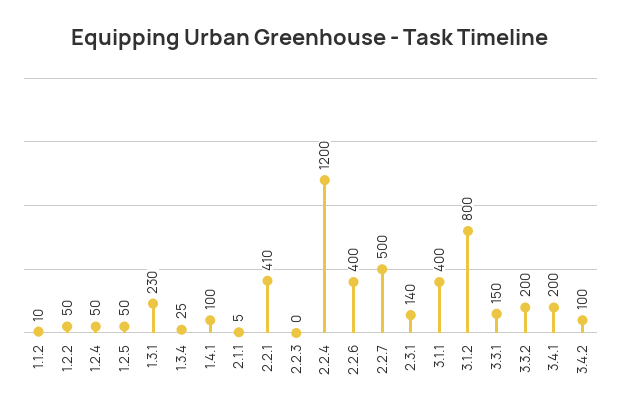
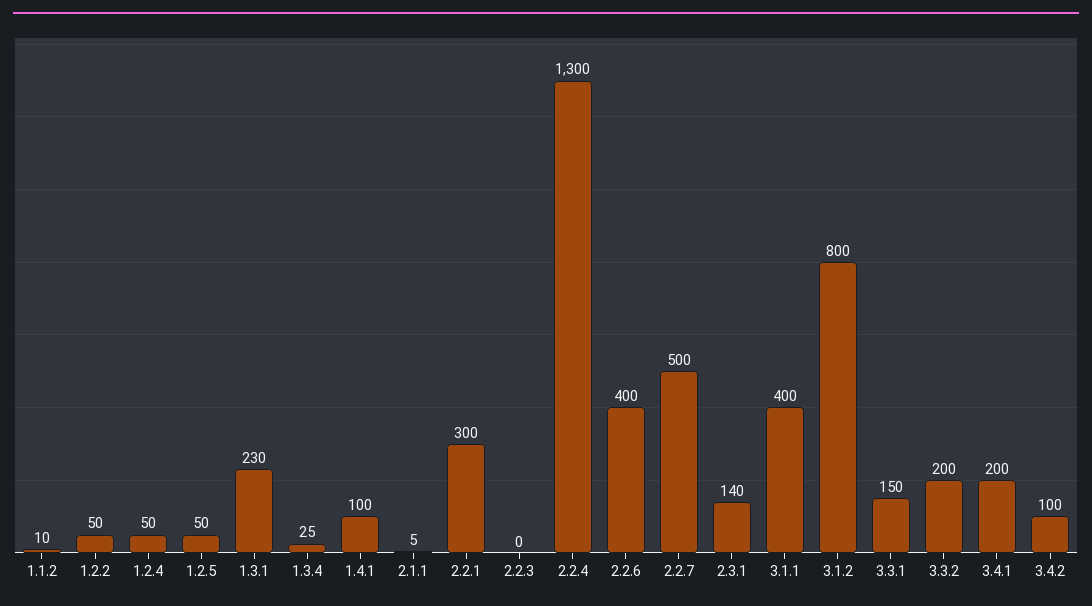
  {
    "1.1.2": 10,
    "1.2.2": 50,
    "1.2.4": 50,
    "1.2.5": 50,
    "1.3.1": 230,
    "1.3.4": 25,
    "1.4.1": 100,
    "2.1.1": 5,
-   "2.2.1": 410,
+   "2.2.1": 300,
    "2.2.3": 0,
-   "2.2.4": 1200,
+   "2.2.4": 1300,
    "2.2.6": 400,
    "2.2.7": 500,
    "2.3.1": 140,
    "3.1.1": 400,
    "3.1.2": 800,
    "3.3.1": 150,
    "3.3.2": 200,
    "3.4.1": 200,
    "3.4.2": 100
  }

